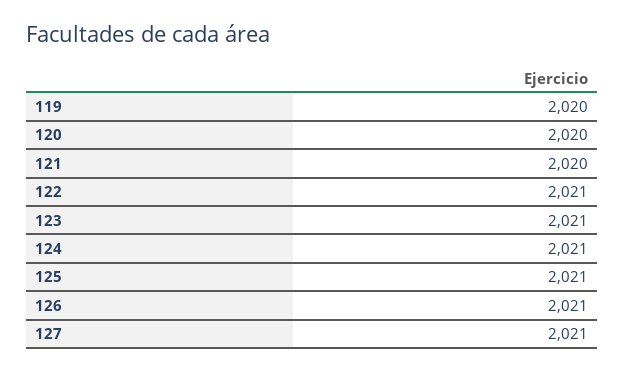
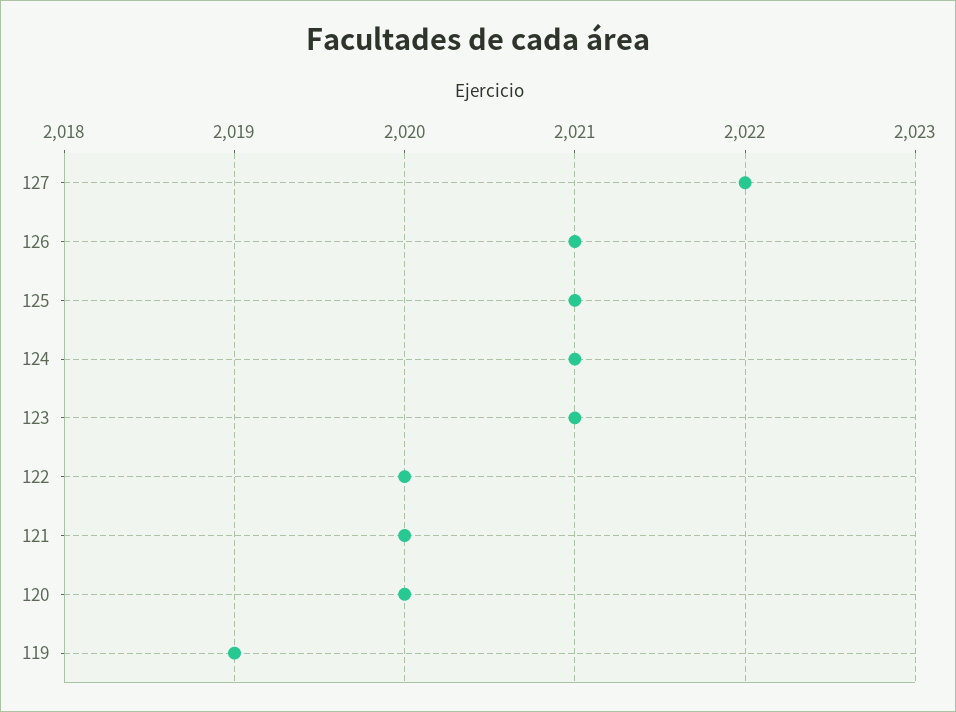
  {
-   "119": 2020,
+   "119": 2019,
    "120": 2020,
    "121": 2020,
-   "122": 2021,
+   "122": 2020,
    "123": 2021,
    "124": 2021,
    "125": 2021,
    "126": 2021,
-   "127": 2021
+   "127": 2022
  }

